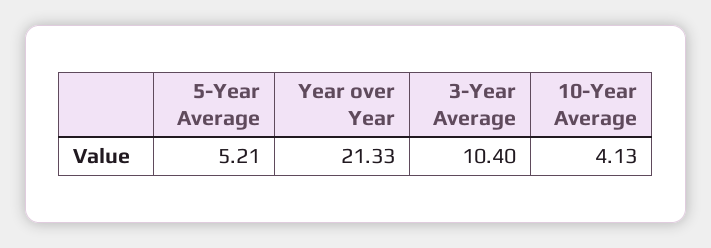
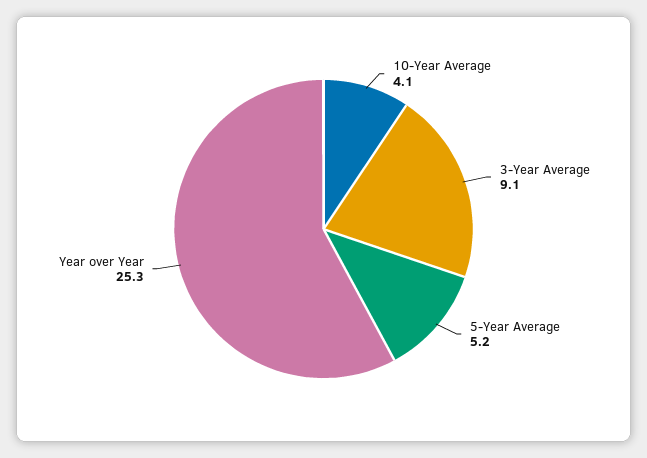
  {
    "5-Year Average": 5.21,
-   "Year over Year": 21.33,
+   "Year over Year": 25.3,
-   "3-Year Average": 10.4,
+   "3-Year Average": 9.1,
    "10-Year Average": 4.13
  }

